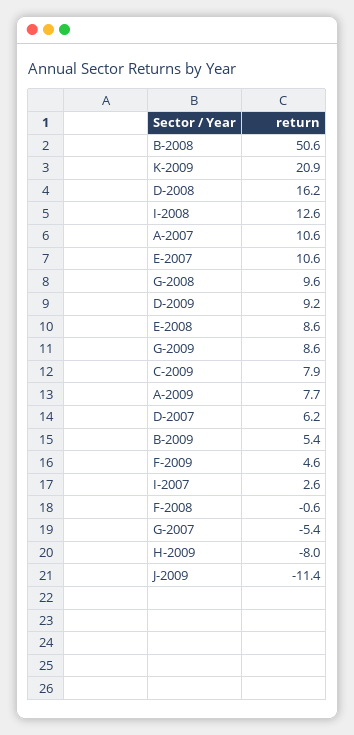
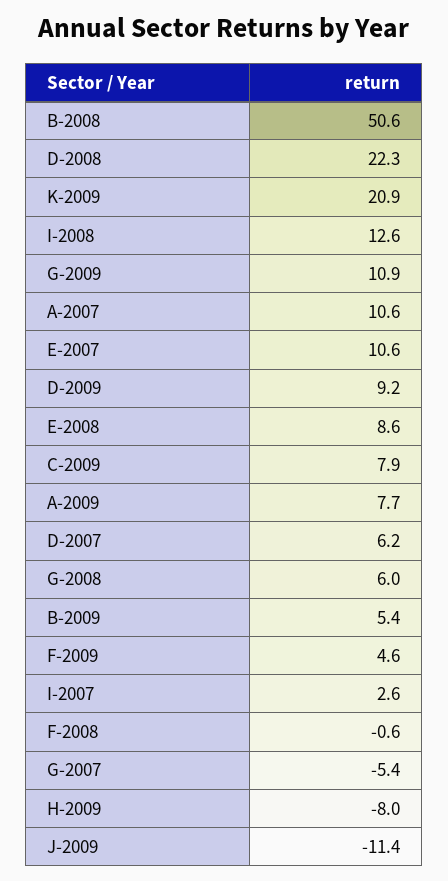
  {
    "B-2008": 50.6,
    "K-2009": 20.9,
-   "D-2008": 16.2,
+   "D-2008": 22.3,
    "I-2008": 12.6,
    "A-2007": 10.6,
    "E-2007": 10.6,
-   "G-2008": 9.6,
+   "G-2008": 6,
    "D-2009": 9.2,
    "E-2008": 8.6,
-   "G-2009": 8.6,
+   "G-2009": 10.9,
    "C-2009": 7.9,
    "A-2009": 7.7,
    "D-2007": 6.2,
    "B-2009": 5.4,
    "F-2009": 4.6,
    "I-2007": 2.6,
    "F-2008": -0.6,
    "G-2007": -5.4,
    "H-2009": -8,
    "J-2009": -11.4
  }

